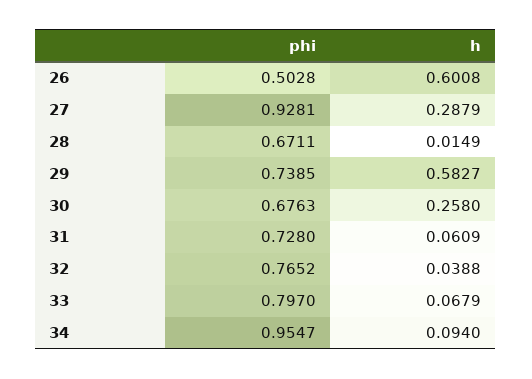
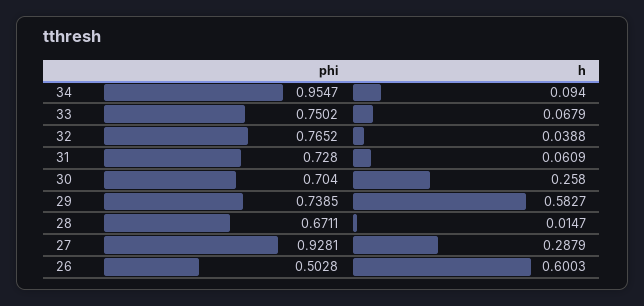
  {
    "phi": {
      "26": 0.5028,
      "27": 0.9281,
      "28": 0.6711,
      "29": 0.7385,
-     "30": 0.6763,
+     "30": 0.704,
      "31": 0.728,
      "32": 0.7652,
-     "33": 0.797,
+     "33": 0.7502,
      "34": 0.9547
    },
    "h": {
-     "26": 0.6008,
+     "26": 0.6003,
      "27": 0.2879,
-     "28": 0.0149,
+     "28": 0.0147,
      "29": 0.5827,
      "30": 0.258,
      "31": 0.0609,
      "32": 0.0388,
      "33": 0.0679,
      "34": 0.094
    }
  }

